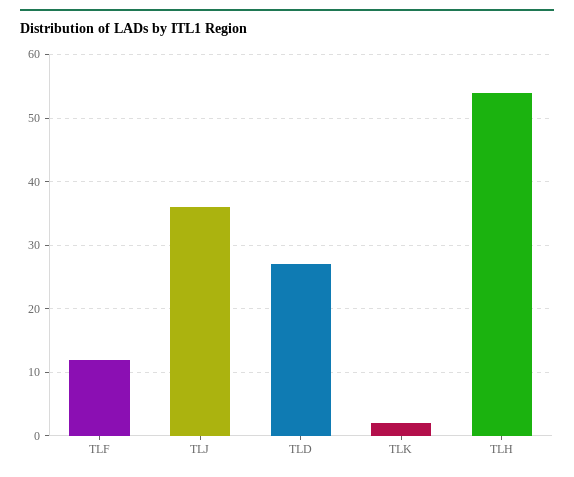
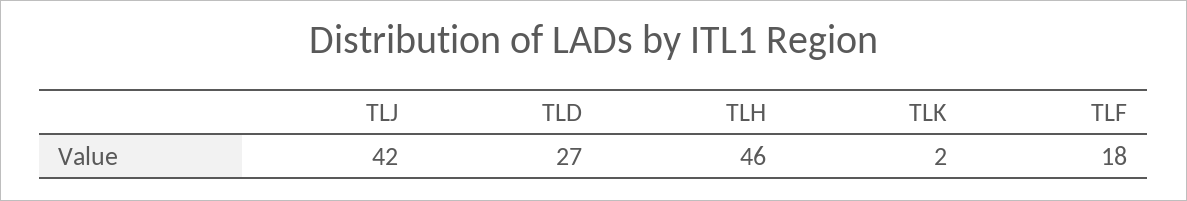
  {
-   "TLF": 12,
+   "TLF": 18,
-   "TLJ": 36,
+   "TLJ": 42,
    "TLD": 27,
    "TLK": 2,
-   "TLH": 54
+   "TLH": 46
  }

